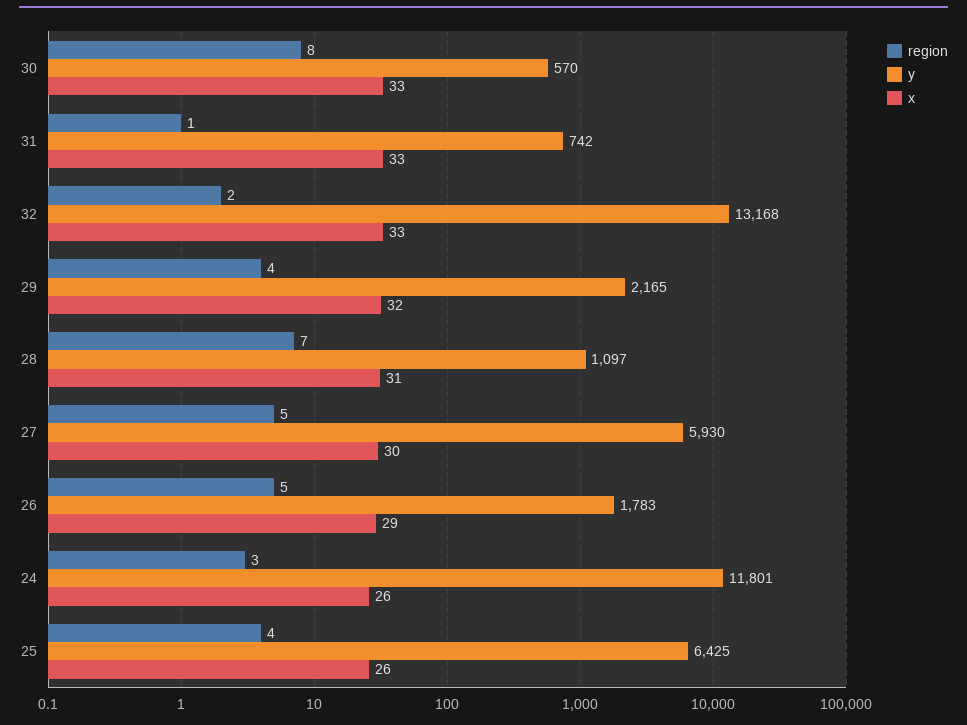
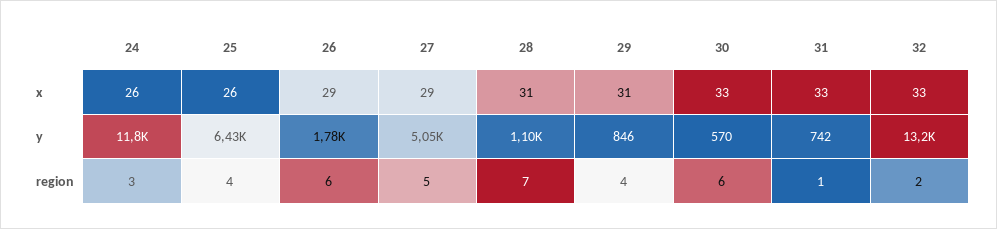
  {
    "region": {
-     "30": 8,
+     "30": 6,
      "31": 1,
      "32": 2,
      "29": 4,
      "28": 7,
      "27": 5,
-     "26": 5,
+     "26": 6,
      "24": 3,
      "25": 4
    },
    "y": {
      "30": 570,
      "31": 742,
      "32": 13168,
-     "29": 2165,
+     "29": 846,
      "28": 1097,
-     "27": 5930,
+     "27": 5050,
      "26": 1783,
      "24": 11801,
      "25": 6425
    },
    "x": {
      "30": 33,
      "31": 33,
      "32": 33,
-     "29": 32,
+     "29": 31,
      "28": 31,
-     "27": 30,
+     "27": 29,
      "26": 29,
      "24": 26,
      "25": 26
    }
  }

